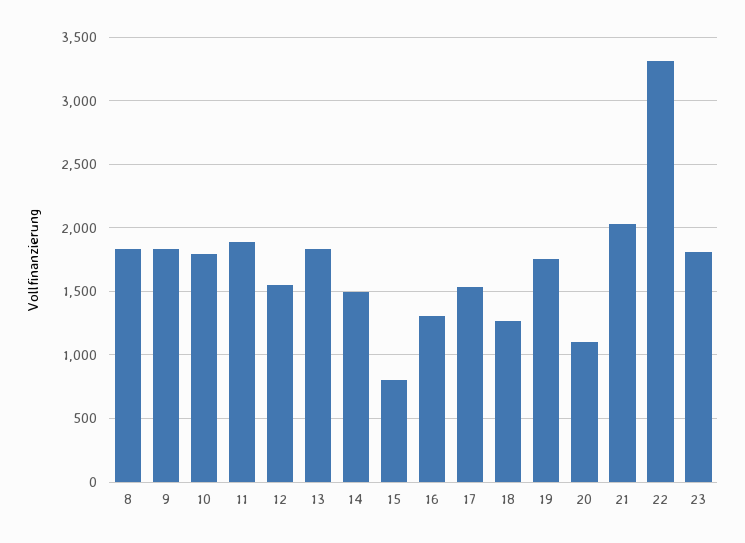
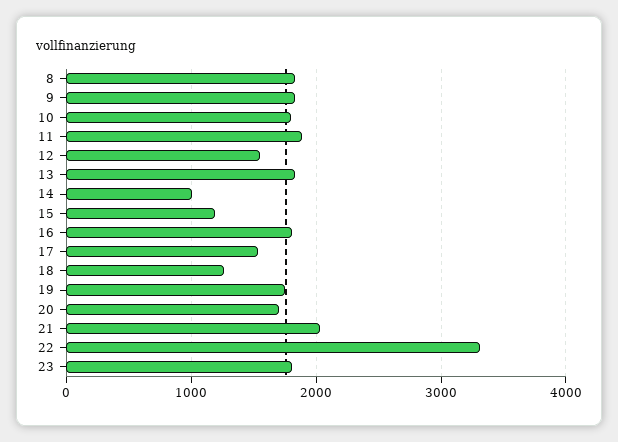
  {
    "8": 1850,
    "9": 1850,
    "10": 1800,
    "11": 1900,
    "12": 1550,
    "13": 1850,
-   "14": 1500,
+   "14": 1000,
-   "15": 800,
+   "15": 1200,
-   "16": 1300,
+   "16": 1800,
    "17": 1550,
    "18": 1250,
    "19": 1750,
-   "20": 1100,
+   "20": 1700,
    "21": 2050,
    "22": 3300,
    "23": 1800
  }

